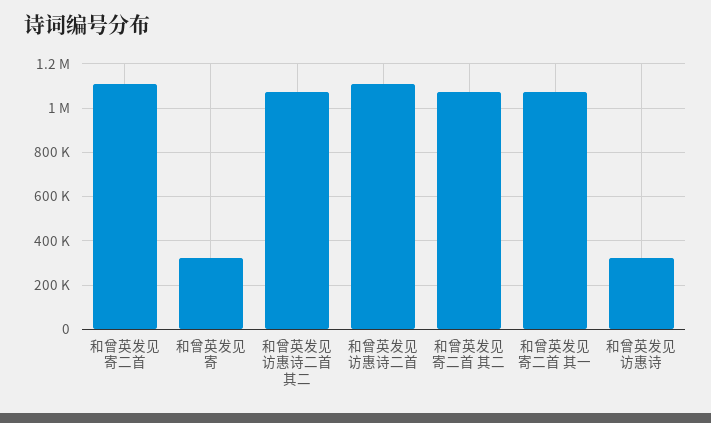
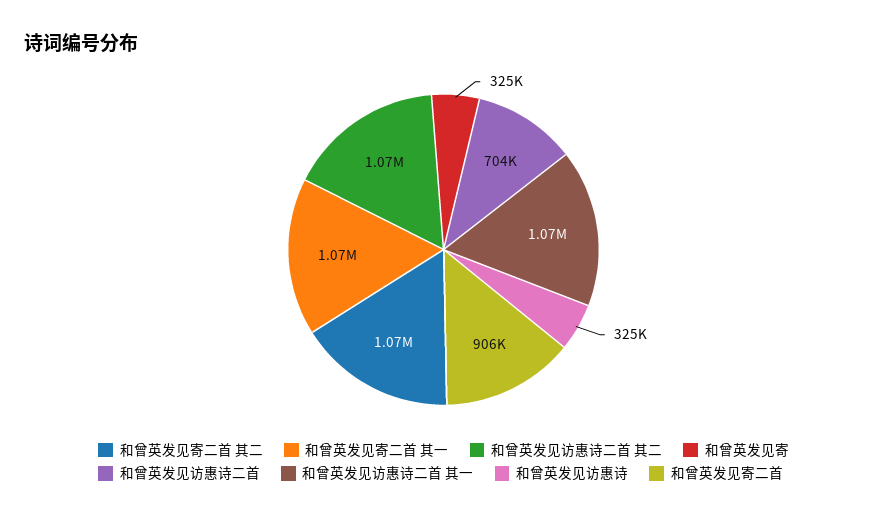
  {
-   "和曾英发见寄二首": 1100000,
+   "和曾英发见寄二首": 906000,
    "和曾英发见寄": 325000,
    "和曾英发见访惠诗二首 其二": 1070000,
-   "和曾英发见访惠诗二首": 1100000,
+   "和曾英发见访惠诗二首": 704000,
    "和曾英发见寄二首 其二": 1070000,
    "和曾英发见寄二首 其一": 1070000,
-   "和曾英发见访惠诗": 325000
+   "和曾英发见访惠诗": 325000,
+   "和曾英发见访惠诗二首 其一": 1070000
  }

